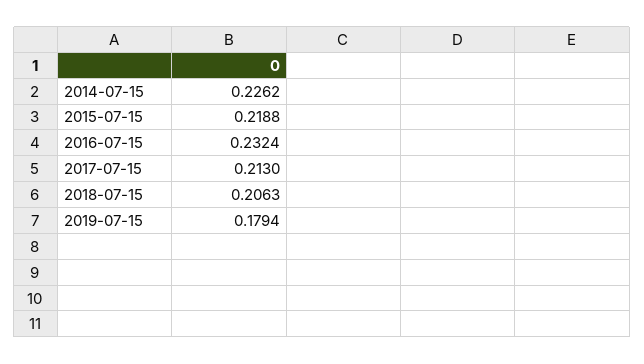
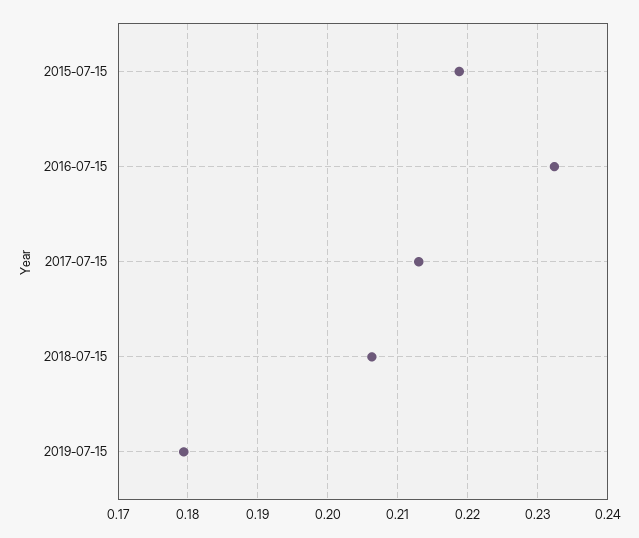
  {
-   "2014-07-15": 0.2262,
    "2015-07-15": 0.2188,
    "2016-07-15": 0.2324,
    "2017-07-15": 0.213,
    "2018-07-15": 0.2063,
    "2019-07-15": 0.1794
  }

